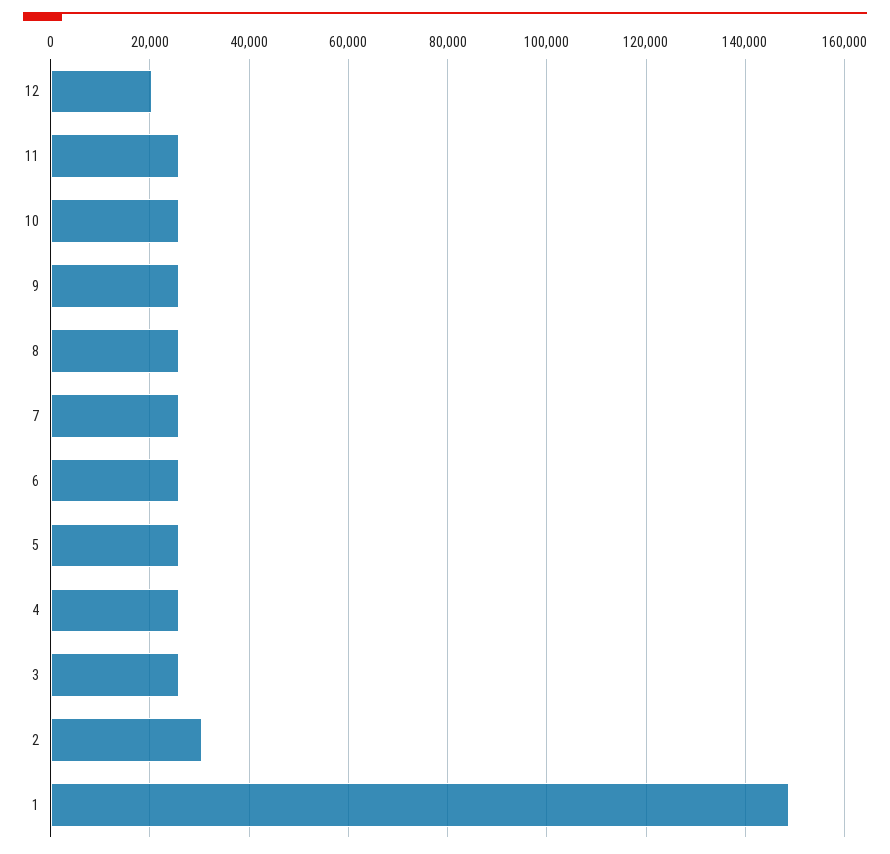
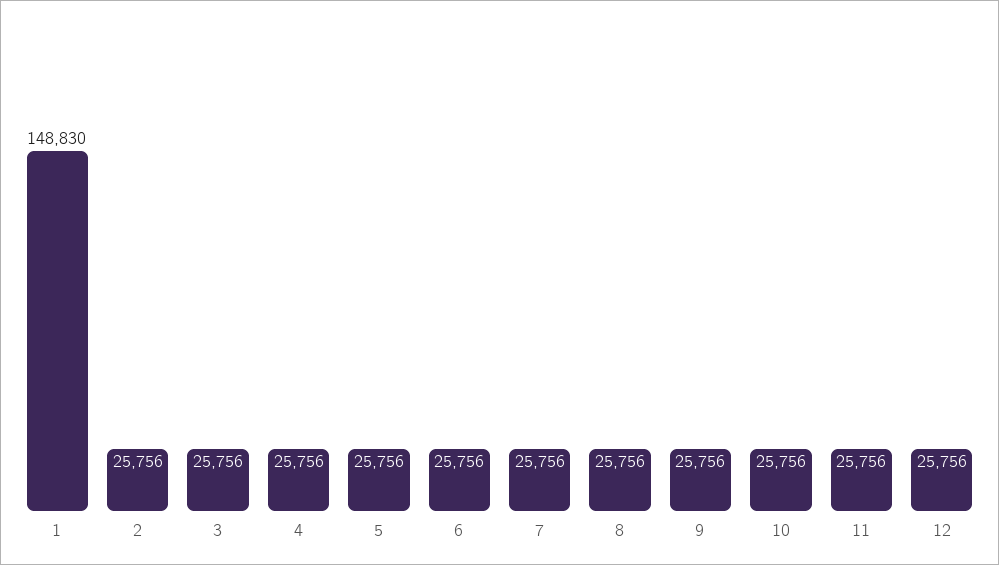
  {
-   "12": 20000,
+   "12": 25756,
    "11": 25756,
    "10": 25756,
    "9": 25756,
    "8": 25756,
    "7": 25756,
    "6": 25756,
    "5": 25756,
    "4": 25756,
    "3": 25756,
-   "2": 30000,
+   "2": 25756,
    "1": 148830
  }

